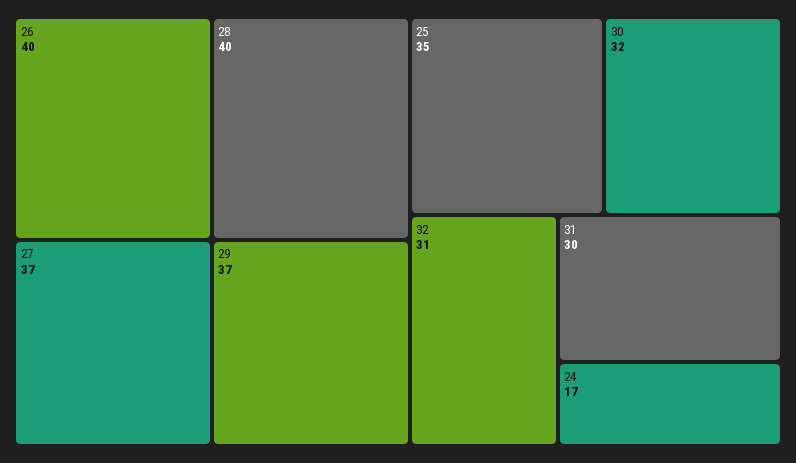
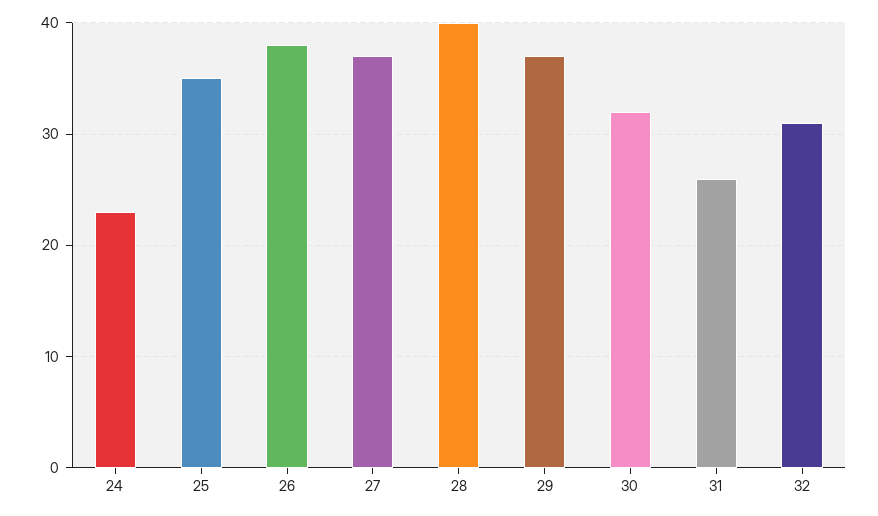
  {
-   "26": 40,
+   "26": 38,
    "28": 40,
    "27": 37,
    "29": 37,
    "25": 35,
    "30": 32,
    "32": 31,
-   "31": 30,
+   "31": 26,
-   "24": 17
+   "24": 23
  }

